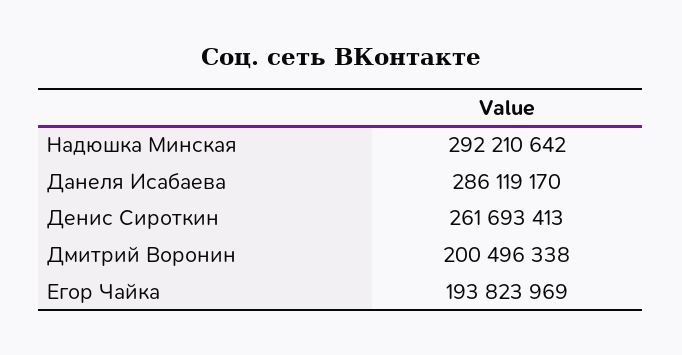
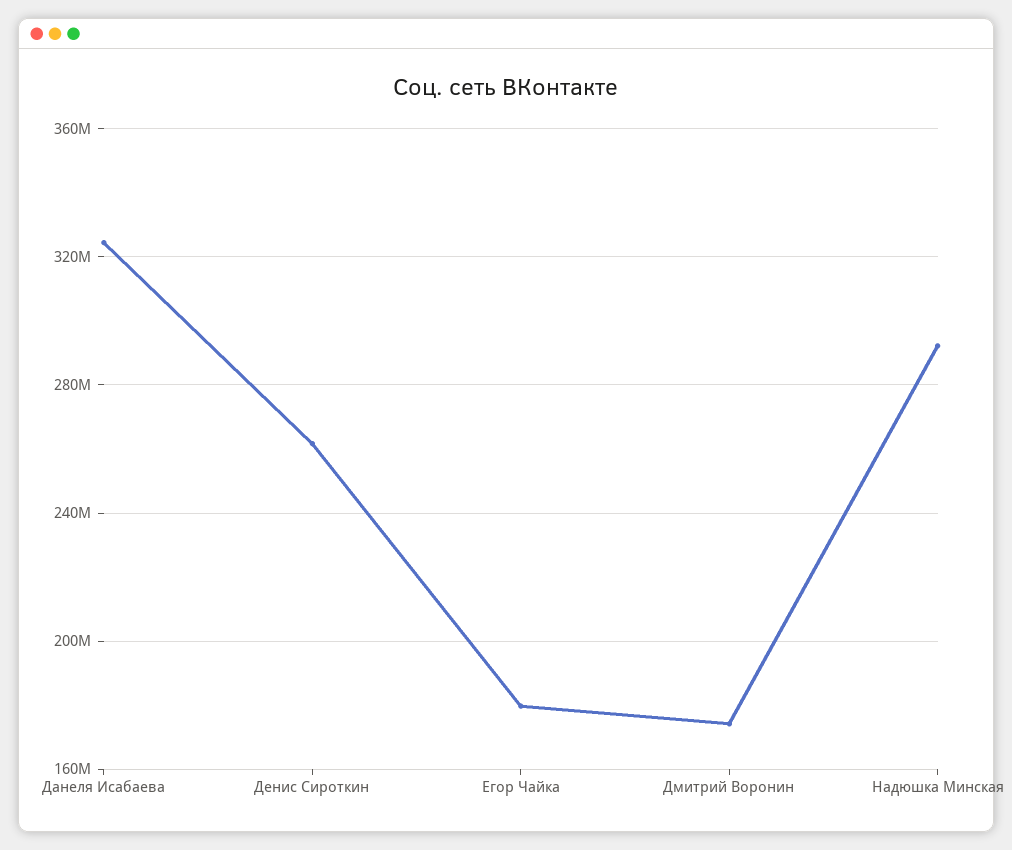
  {
    "Надюшка Минская": 292210642,
-   "Данеля Исабаева": 286119170,
+   "Данеля Исабаева": 325000000,
    "Денис Сироткин": 261693413,
-   "Дмитрий Воронин": 200496338,
+   "Дмитрий Воронин": 175000000,
-   "Егор Чайка": 193823969
+   "Егор Чайка": 180000000
  }

